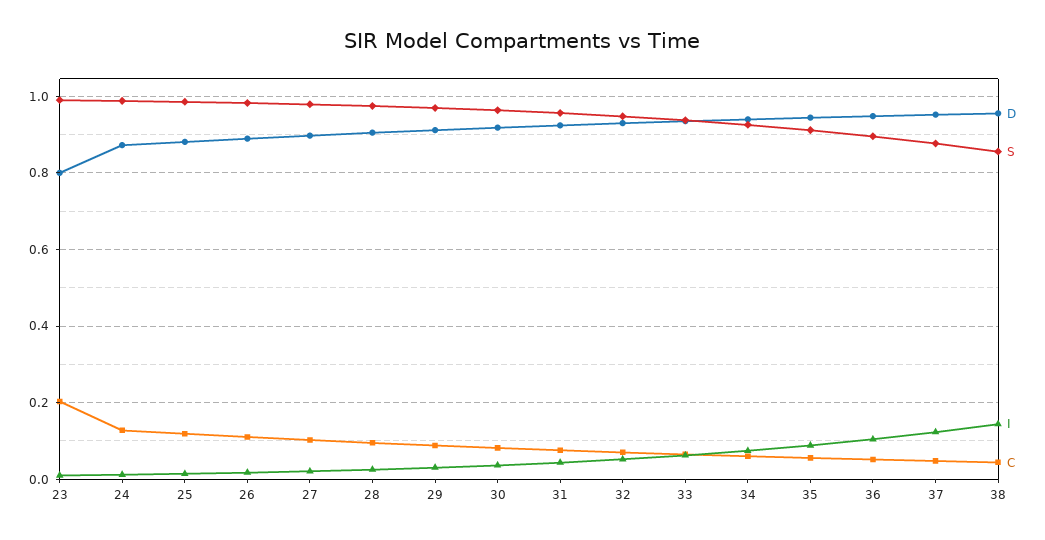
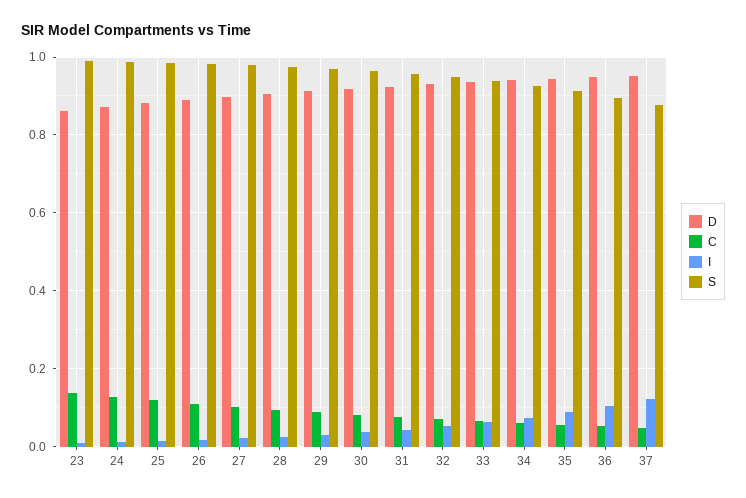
  {
    "D": {
-     "23": 0.8,
+     "23": 0.86,
      "24": 0.88,
      "25": 0.88,
      "26": 0.88,
      "27": 0.9,
      "28": 0.9,
      "29": 0.92,
      "30": 0.92,
      "31": 0.92,
      "32": 0.92,
      "33": 0.94,
      "34": 0.94,
      "35": 0.94,
      "36": 0.94,
-     "37": 0.96,
+     "37": 0.96
-     "38": 0.96
    },
    "S": {
      "23": 1,
      "24": 0.98,
      "25": 0.98,
      "26": 0.98,
      "27": 0.98,
      "28": 0.98,
      "29": 0.96,
      "30": 0.96,
      "31": 0.96,
      "32": 0.94,
      "33": 0.94,
      "34": 0.92,
      "35": 0.92,
      "36": 0.9,
-     "37": 0.88,
+     "37": 0.88
-     "38": 0.86
    },
    "I": {
      "23": 0,
      "24": 0.02,
      "25": 0.02,
      "26": 0.02,
      "27": 0.02,
      "28": 0.02,
      "29": 0.04,
      "30": 0.04,
      "31": 0.04,
      "32": 0.06,
      "33": 0.06,
      "34": 0.08,
      "35": 0.08,
      "36": 0.1,
-     "37": 0.12,
+     "37": 0.12
-     "38": 0.14
    },
    "C": {
-     "23": 0.2,
+     "23": 0.14,
      "24": 0.12,
      "25": 0.12,
      "26": 0.12,
      "27": 0.1,
      "28": 0.1,
      "29": 0.08,
      "30": 0.08,
      "31": 0.08,
      "32": 0.08,
      "33": 0.06,
      "34": 0.06,
      "35": 0.06,
      "36": 0.06,
-     "37": 0.04,
+     "37": 0.04
-     "38": 0.04
    }
  }

